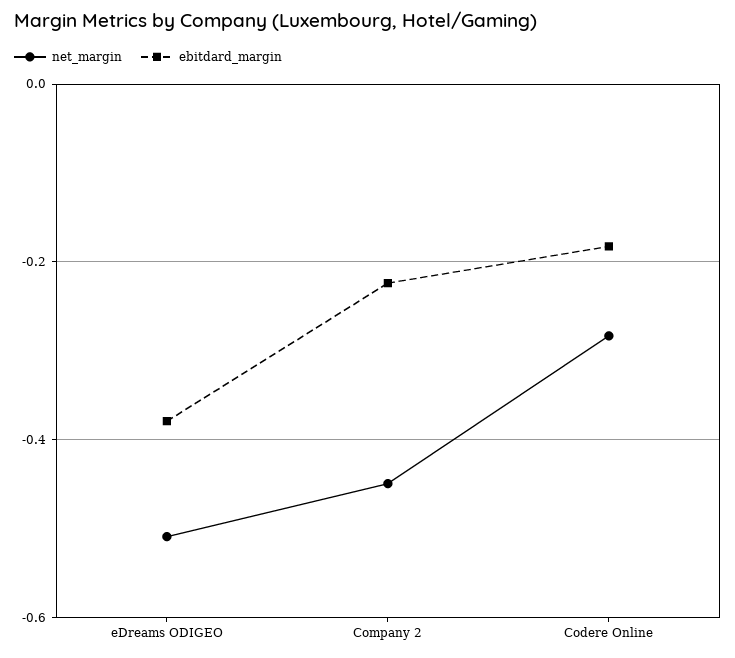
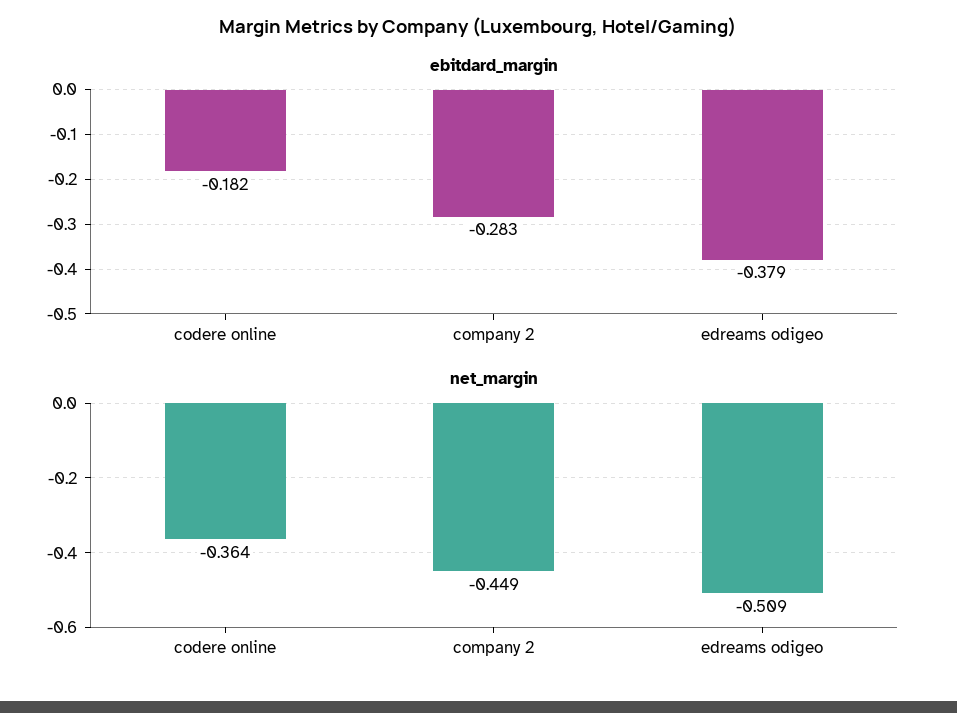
  {
    "net_margin": {
      "eDreams ODIGEO": -0.509,
      "Company 2": -0.449,
-     "Codere Online": -0.28
+     "Codere Online": -0.364
    },
    "ebitdard_margin": {
      "eDreams ODIGEO": -0.379,
-     "Company 2": -0.22,
+     "Company 2": -0.283,
      "Codere Online": -0.182
    }
  }

